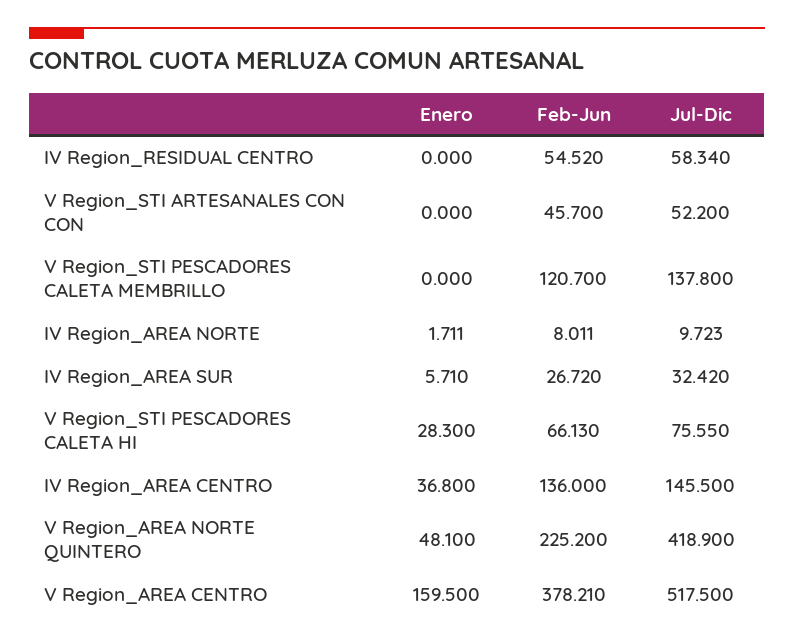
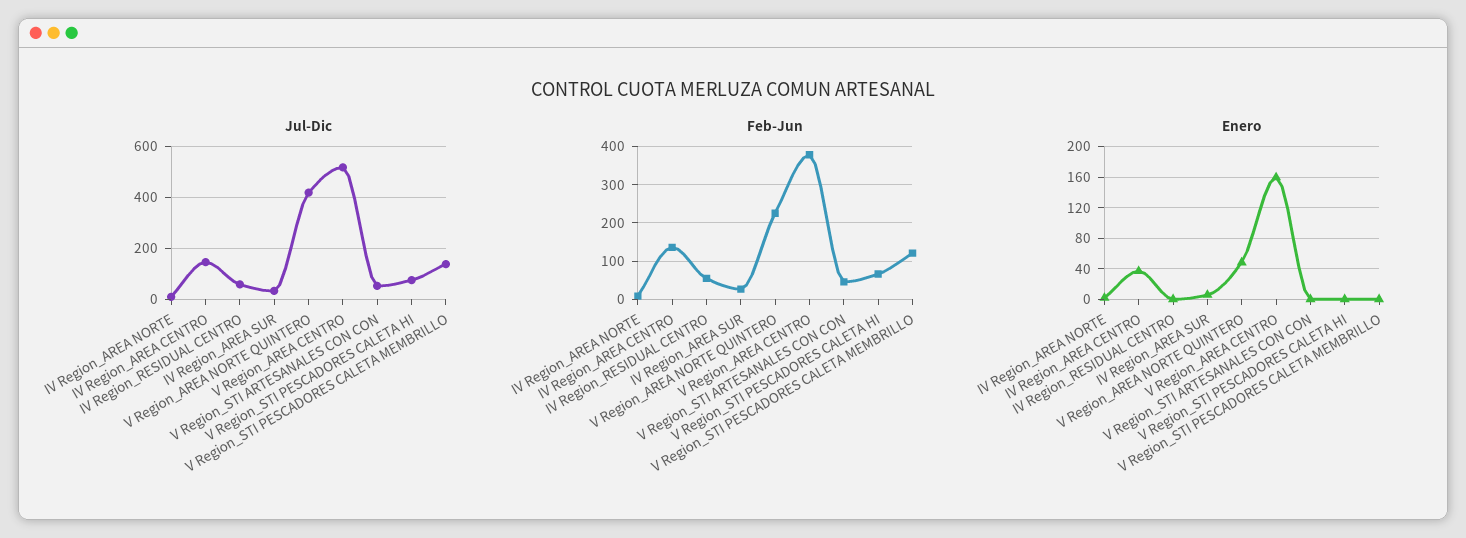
  {
    "Enero": {
      "IV Region_RESIDUAL CENTRO": 0,
      "V Region_STI ARTESANALES CON CON": 0,
      "V Region_STI PESCADORES CALETA MEMBRILLO": 0,
      "IV Region_AREA NORTE": 1.711,
      "IV Region_AREA SUR": 5.71,
-     "V Region_STI PESCADORES CALETA HI": 28.3,
+     "V Region_STI PESCADORES CALETA HI": 0,
      "IV Region_AREA CENTRO": 36.8,
      "V Region_AREA NORTE QUINTERO": 48.1,
      "V Region_AREA CENTRO": 159.5
    },
    "Feb-Jun": {
      "IV Region_RESIDUAL CENTRO": 54.52,
      "V Region_STI ARTESANALES CON CON": 45.7,
      "V Region_STI PESCADORES CALETA MEMBRILLO": 120.7,
      "IV Region_AREA NORTE": 8.011,
      "IV Region_AREA SUR": 26.72,
      "V Region_STI PESCADORES CALETA HI": 66.13,
      "IV Region_AREA CENTRO": 136,
      "V Region_AREA NORTE QUINTERO": 225.2,
      "V Region_AREA CENTRO": 378.21
    },
    "Jul-Dic": {
      "IV Region_RESIDUAL CENTRO": 58.34,
      "V Region_STI ARTESANALES CON CON": 52.2,
      "V Region_STI PESCADORES CALETA MEMBRILLO": 137.8,
      "IV Region_AREA NORTE": 9.723,
      "IV Region_AREA SUR": 32.42,
      "V Region_STI PESCADORES CALETA HI": 75.55,
      "IV Region_AREA CENTRO": 145.5,
      "V Region_AREA NORTE QUINTERO": 418.9,
      "V Region_AREA CENTRO": 517.5
    }
  }

